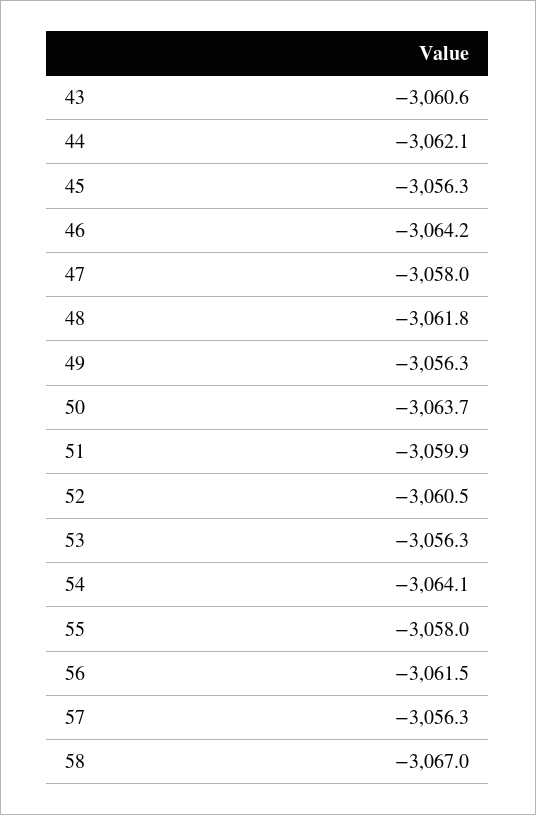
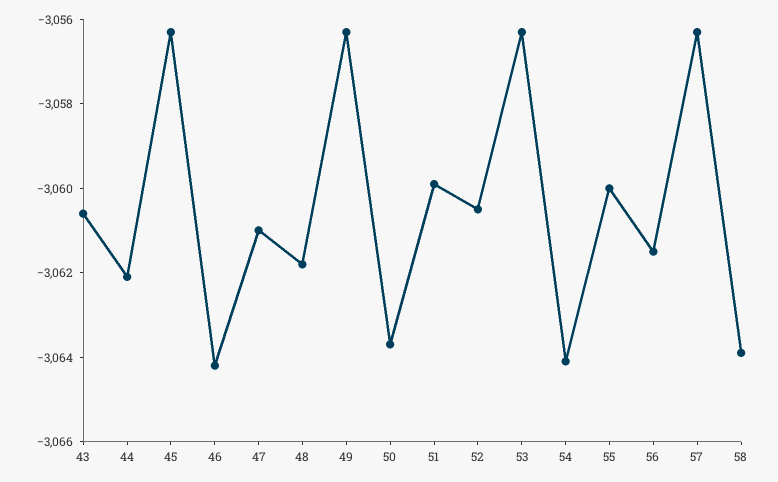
  {
    "43": -3060.6,
    "44": -3062.1,
    "45": -3056.3,
    "46": -3064.2,
-   "47": -3058,
+   "47": -3061,
    "48": -3061.8,
    "49": -3056.3,
    "50": -3063.7,
    "51": -3059.9,
    "52": -3060.5,
    "53": -3056.3,
    "54": -3064.1,
-   "55": -3058,
+   "55": -3060,
    "56": -3061.5,
    "57": -3056.3,
-   "58": -3067
+   "58": -3064
  }

